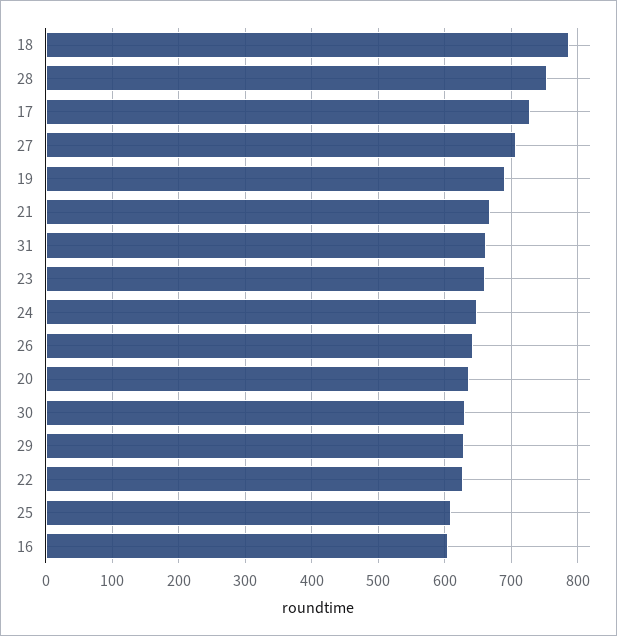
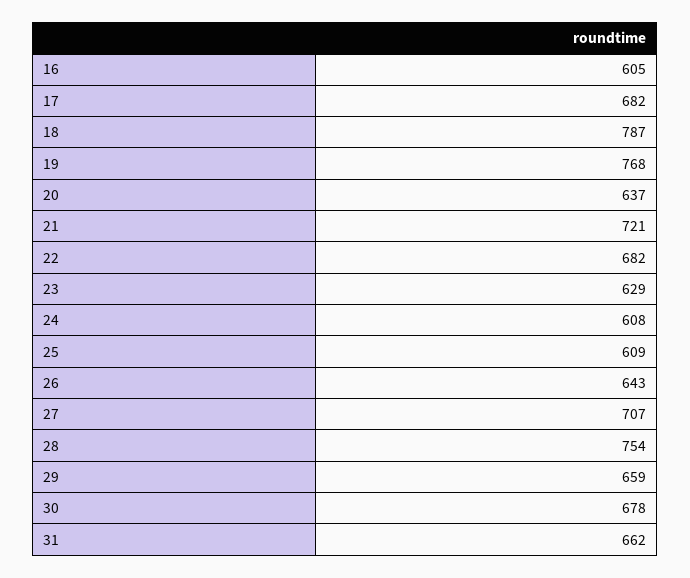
  {
    "18": 787,
    "28": 754,
-   "17": 730,
+   "17": 682,
    "27": 707,
-   "19": 690,
+   "19": 768,
-   "21": 670,
+   "21": 721,
    "31": 662,
-   "23": 660,
+   "23": 629,
-   "24": 650,
+   "24": 608,
    "26": 643,
    "20": 637,
-   "30": 630,
+   "30": 678,
-   "29": 630,
+   "29": 659,
-   "22": 630,
+   "22": 682,
    "25": 609,
    "16": 605
  }

